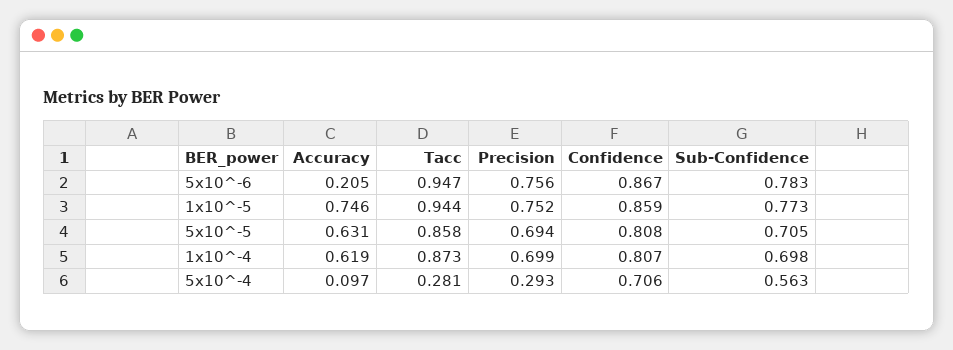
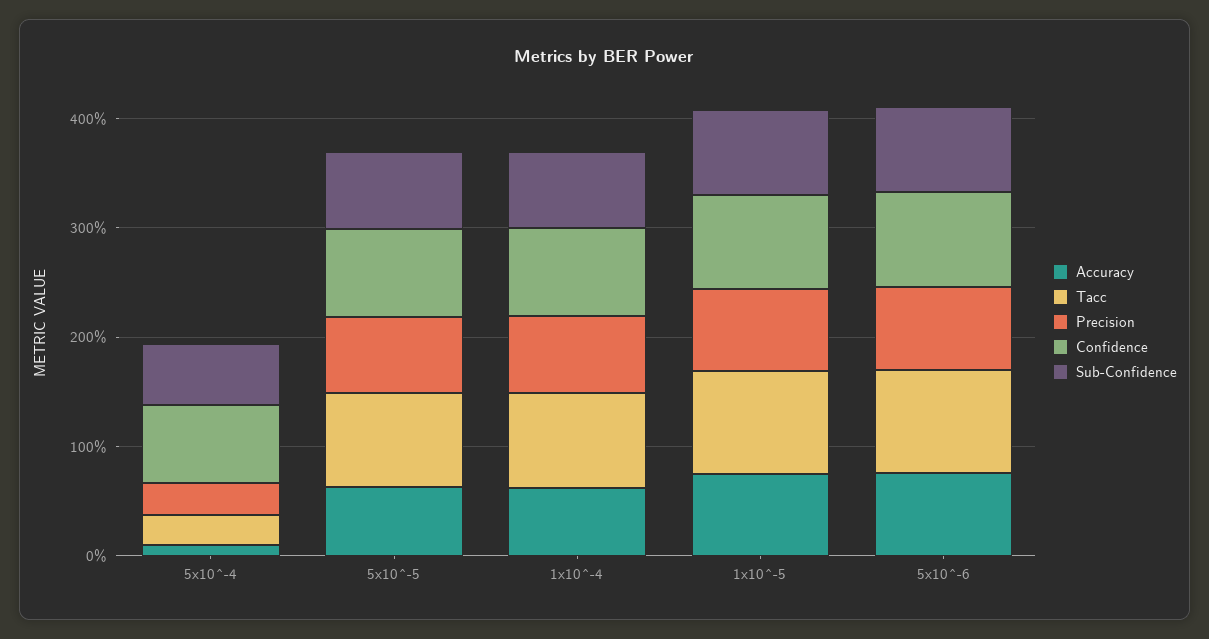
  {
    "Accuracy": {
-     "5x10^-6": 0.205,
+     "5x10^-6": 0.8,
      "1x10^-5": 0.746,
      "5x10^-5": 0.631,
      "1x10^-4": 0.619,
      "5x10^-4": 0.097
    },
    "Tacc": {
      "5x10^-6": 0.947,
      "1x10^-5": 0.944,
      "5x10^-5": 0.858,
      "1x10^-4": 0.873,
      "5x10^-4": 0.281
    },
    "Precision": {
      "5x10^-6": 0.756,
      "1x10^-5": 0.752,
      "5x10^-5": 0.694,
      "1x10^-4": 0.699,
      "5x10^-4": 0.293
    },
    "Confidence": {
      "5x10^-6": 0.867,
      "1x10^-5": 0.859,
      "5x10^-5": 0.808,
      "1x10^-4": 0.807,
      "5x10^-4": 0.706
    },
    "Sub-Confidence": {
      "5x10^-6": 0.783,
      "1x10^-5": 0.773,
      "5x10^-5": 0.705,
      "1x10^-4": 0.698,
      "5x10^-4": 0.563
    }
  }

